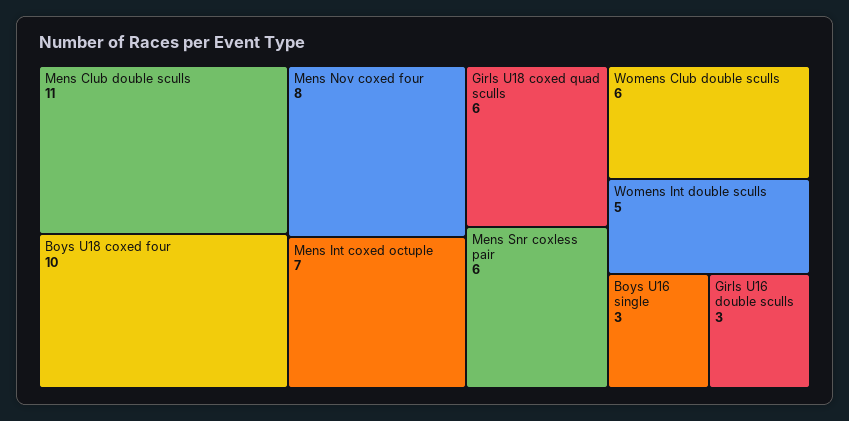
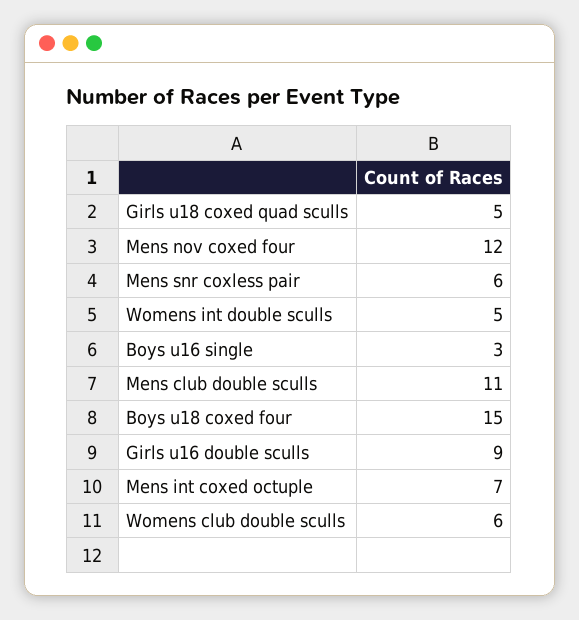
  {
    "Mens Club double sculls": 11,
-   "Boys U18 coxed four": 10,
+   "Boys U18 coxed four": 15,
-   "Mens Nov coxed four": 8,
+   "Mens Nov coxed four": 12,
    "Mens Int coxed octuple": 7,
-   "Girls U18 coxed quad sculls": 6,
+   "Girls U18 coxed quad sculls": 5,
    "Mens Snr coxless pair": 6,
    "Womens Club double sculls": 6,
    "Womens Int double sculls": 5,
    "Boys U16 single": 3,
-   "Girls U16 double sculls": 3
+   "Girls U16 double sculls": 9
  }

